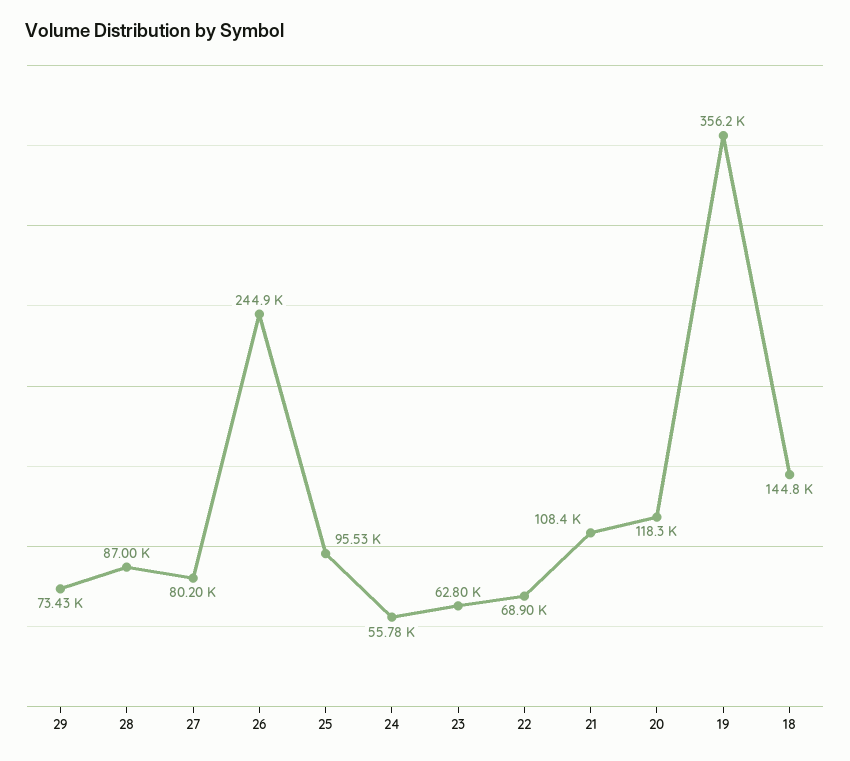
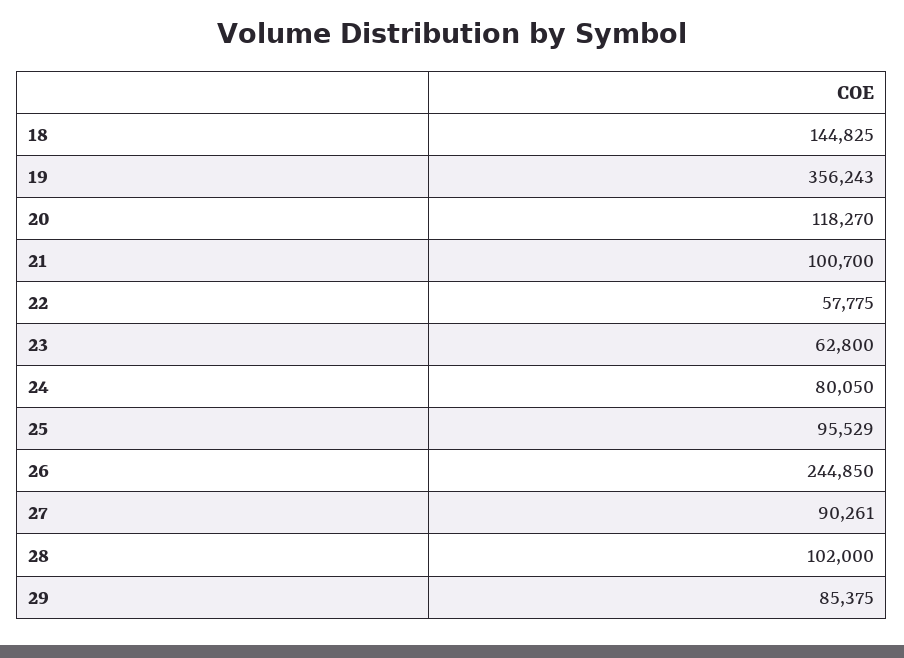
  {
-   "29": 73430,
+   "29": 85375,
-   "28": 87000,
+   "28": 102000,
-   "27": 80200,
+   "27": 90261,
    "26": 244850,
    "25": 95529,
-   "24": 55780,
+   "24": 80050,
    "23": 62800,
-   "22": 68900,
+   "22": 57775,
-   "21": 108400,
+   "21": 100700,
    "20": 118270,
    "19": 356243,
    "18": 144825
  }

